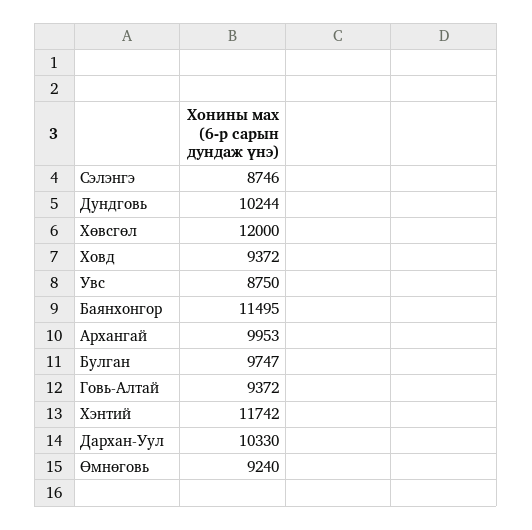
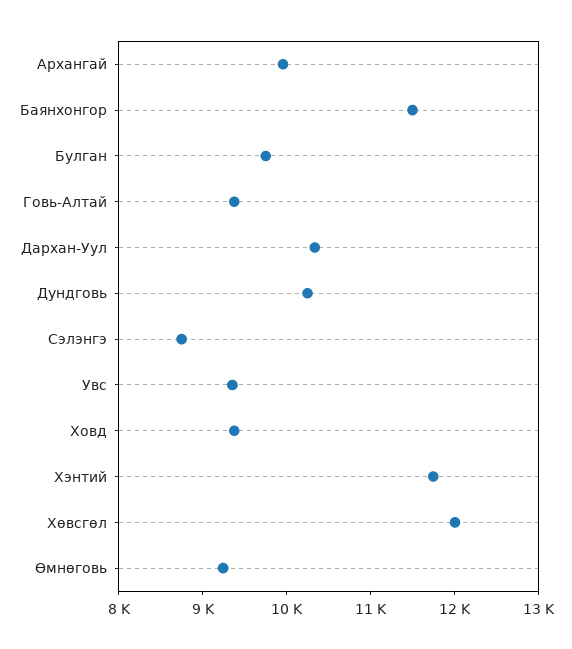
  {
    "Сэлэнгэ": 8746,
    "Дундговь": 10244,
    "Хөвсгөл": 12000,
    "Ховд": 9372,
-   "Увс": 8750,
+   "Увс": 9400,
    "Баянхонгор": 11495,
    "Архангай": 9953,
    "Булган": 9747,
    "Говь-Алтай": 9372,
    "Хэнтий": 11742,
    "Дархан-Уул": 10330,
    "Өмнөговь": 9240
  }

